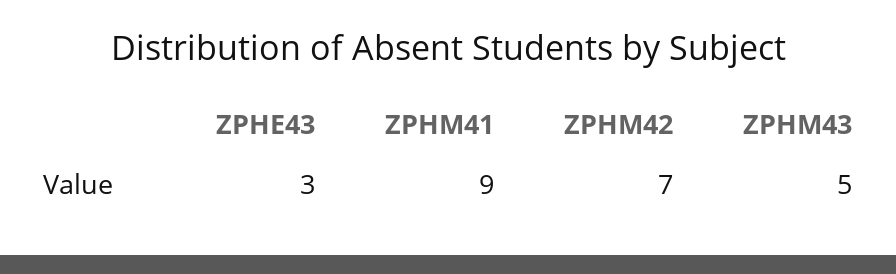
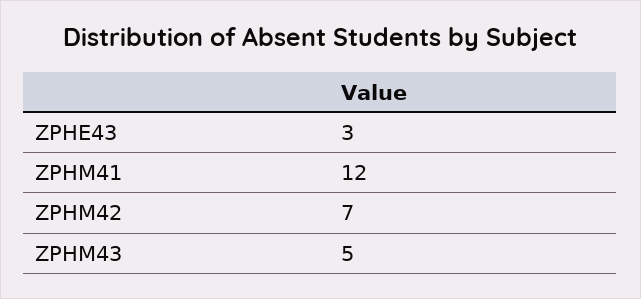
  {
    "ZPHE43": 3,
-   "ZPHM41": 9,
+   "ZPHM41": 12,
    "ZPHM42": 7,
    "ZPHM43": 5
  }

